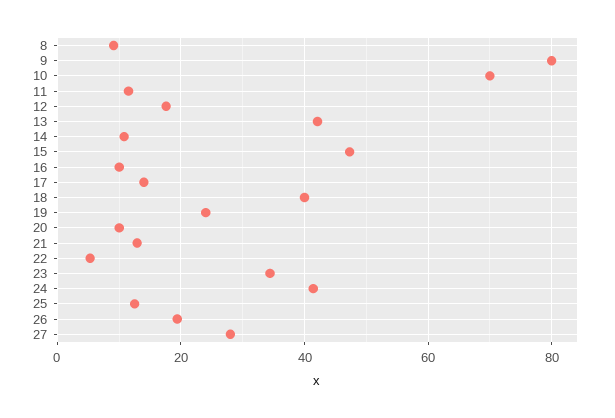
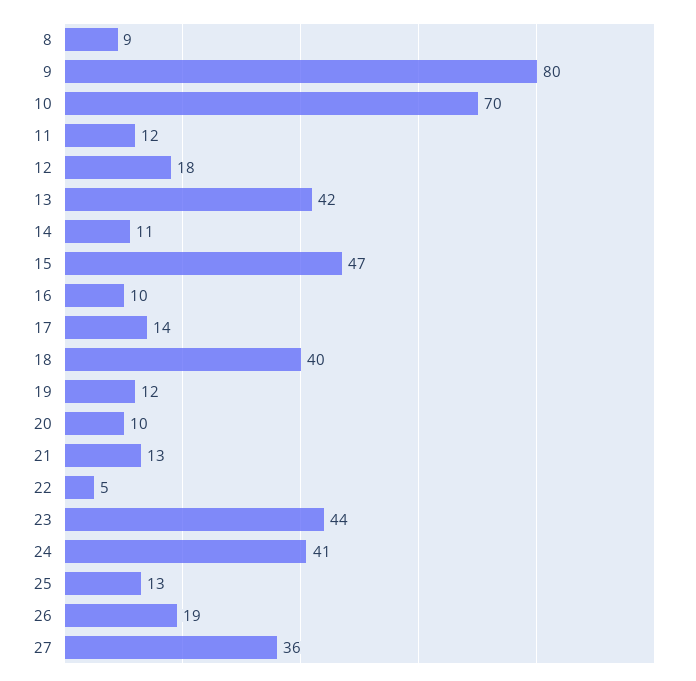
  {
    "8": 9,
    "9": 80,
    "10": 70,
    "11": 12,
    "12": 18,
    "13": 42,
    "14": 11,
    "15": 47,
    "16": 10,
    "17": 14,
    "18": 40,
-   "19": 24,
+   "19": 12,
    "20": 10,
    "21": 13,
    "22": 5,
-   "23": 34,
+   "23": 44,
    "24": 41,
    "25": 13,
    "26": 19,
-   "27": 28
+   "27": 36
  }

